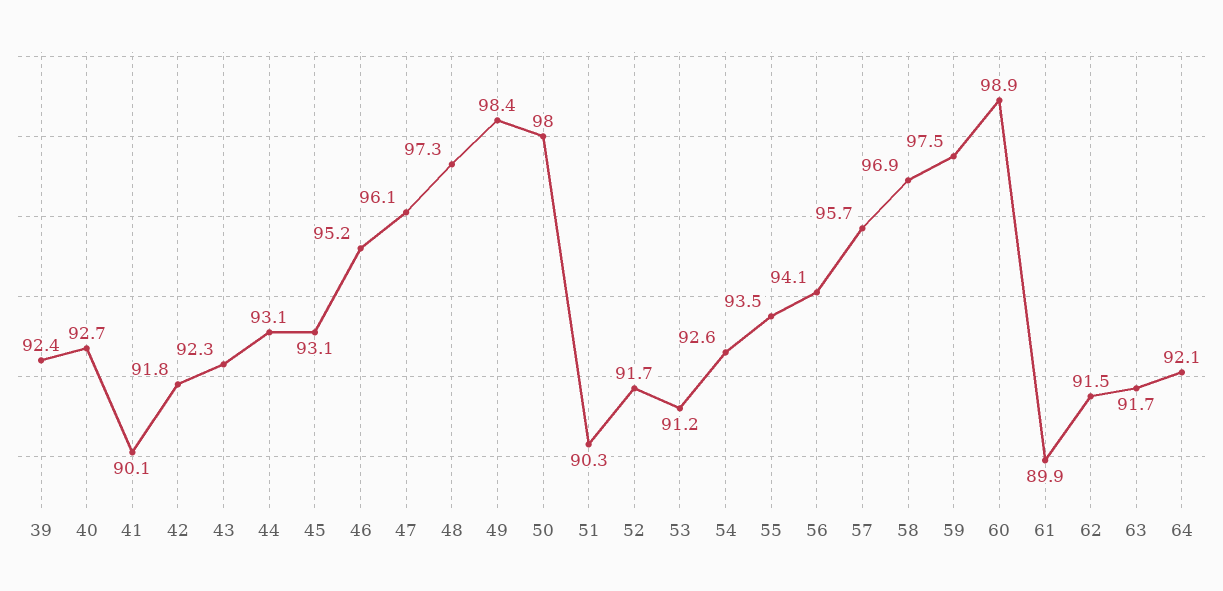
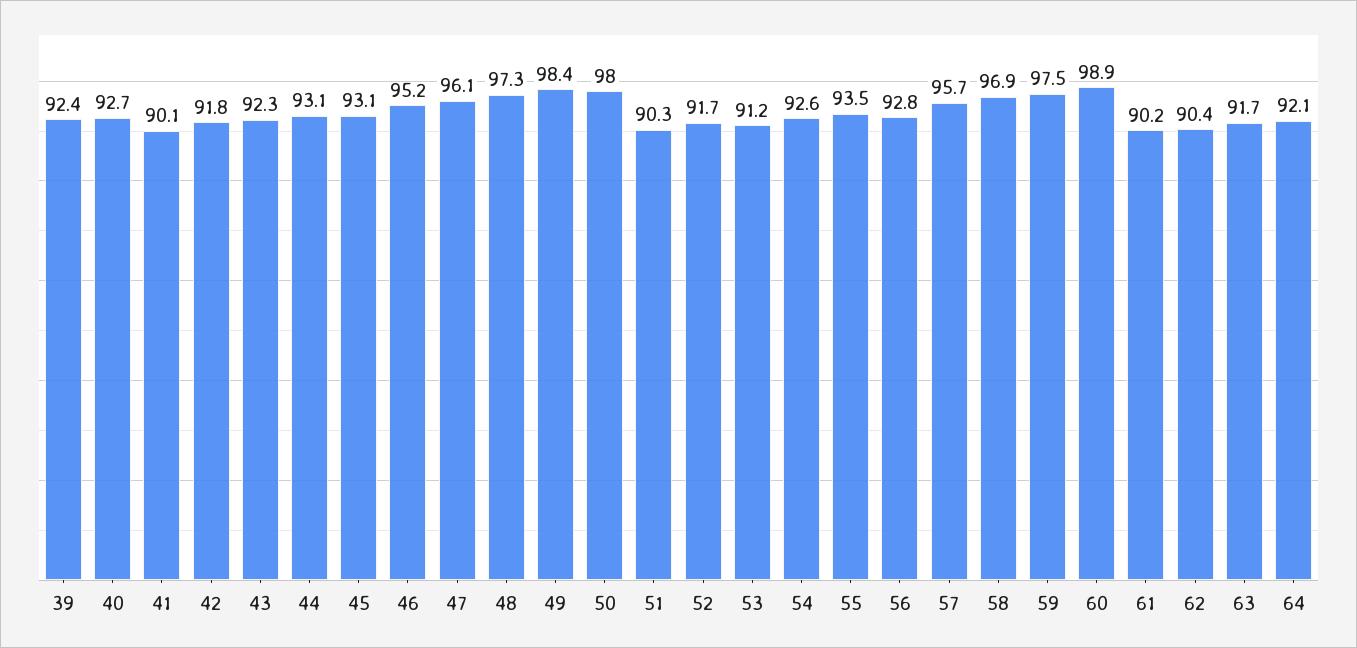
  {
    "39": 92.4,
    "40": 92.7,
    "41": 90.1,
    "42": 91.8,
    "43": 92.3,
    "44": 93.1,
    "45": 93.1,
    "46": 95.2,
    "47": 96.1,
    "48": 97.3,
    "49": 98.4,
    "50": 98,
    "51": 90.3,
    "52": 91.7,
    "53": 91.2,
    "54": 92.6,
    "55": 93.5,
-   "56": 94.1,
+   "56": 92.8,
    "57": 95.7,
    "58": 96.9,
    "59": 97.5,
    "60": 98.9,
-   "61": 89.9,
+   "61": 90.2,
-   "62": 91.5,
+   "62": 90.4,
    "63": 91.7,
    "64": 92.1
  }

